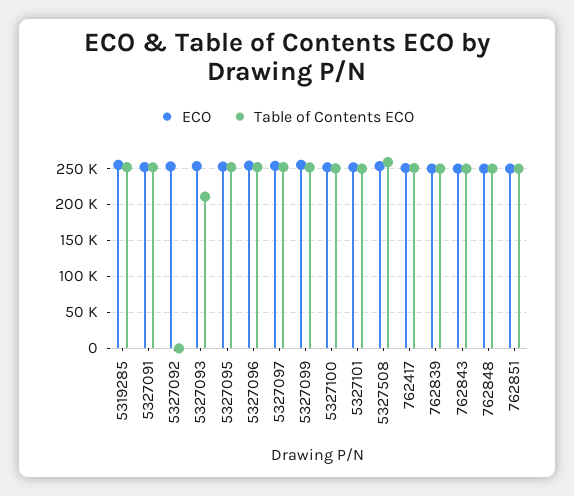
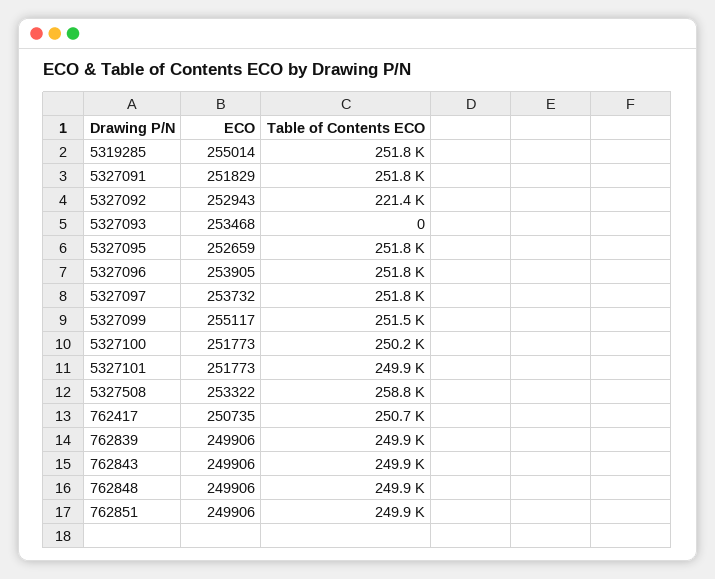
  {
    "ECO": {
      "5319285": 255014,
      "5327091": 251829,
      "5327092": 252943,
      "5327093": 253468,
      "5327095": 252659,
      "5327096": 253905,
      "5327097": 253732,
      "5327099": 255117,
      "5327100": 251773,
      "5327101": 251773,
      "5327508": 253322,
      "762417": 250735,
      "762839": 249906,
      "762843": 249906,
      "762848": 249906,
      "762851": 249906
    },
    "Table of Contents ECO": {
      "5319285": 251800,
      "5327091": 251800,
-     "5327092": 0,
+     "5327092": 221400,
-     "5327093": 210000,
+     "5327093": 0,
      "5327095": 251800,
      "5327096": 251800,
      "5327097": 251800,
      "5327099": 251500,
      "5327100": 250200,
      "5327101": 249900,
      "5327508": 258800,
      "762417": 250700,
      "762839": 249900,
      "762843": 249900,
      "762848": 249900,
      "762851": 249900
    }
  }

